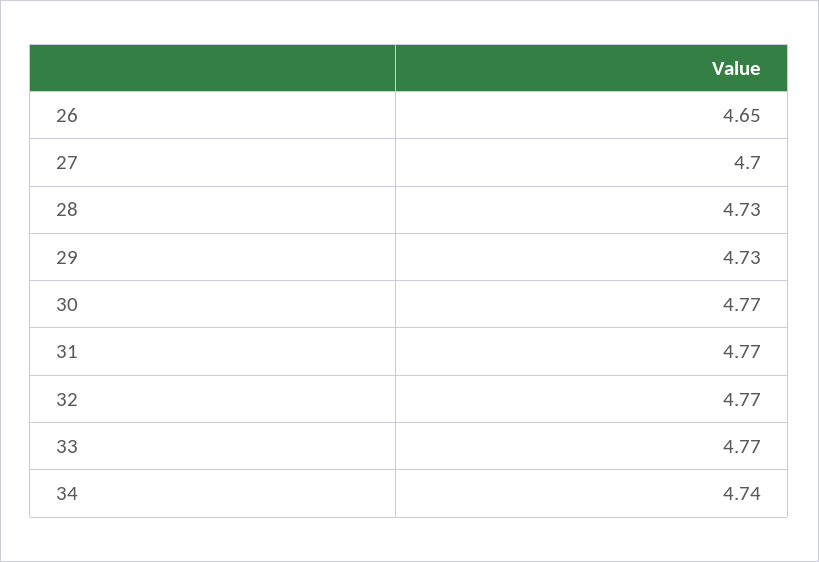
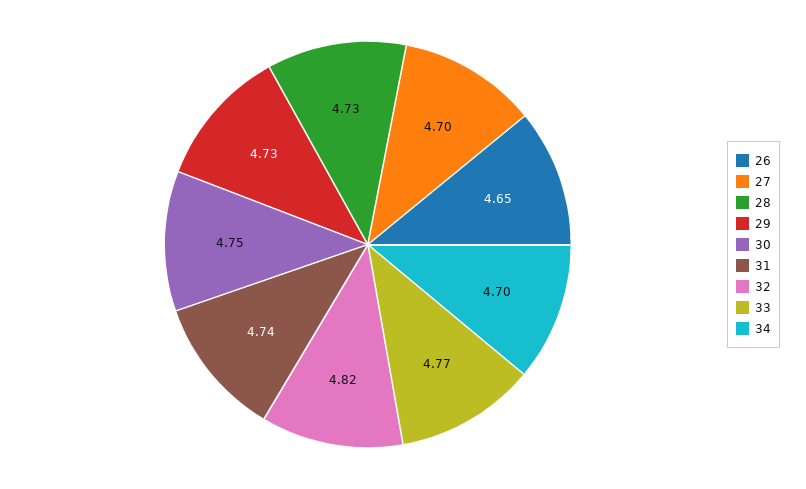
  {
    "26": 4.65,
    "27": 4.7,
    "28": 4.73,
    "29": 4.73,
-   "30": 4.77,
+   "30": 4.75,
-   "31": 4.77,
+   "31": 4.74,
-   "32": 4.77,
+   "32": 4.82,
    "33": 4.77,
-   "34": 4.74
+   "34": 4.7
  }

